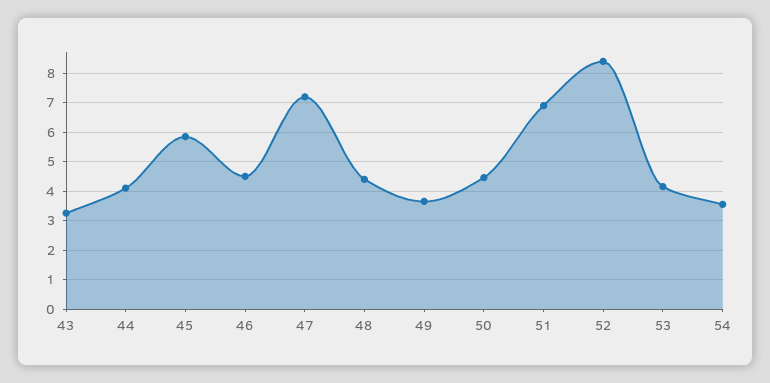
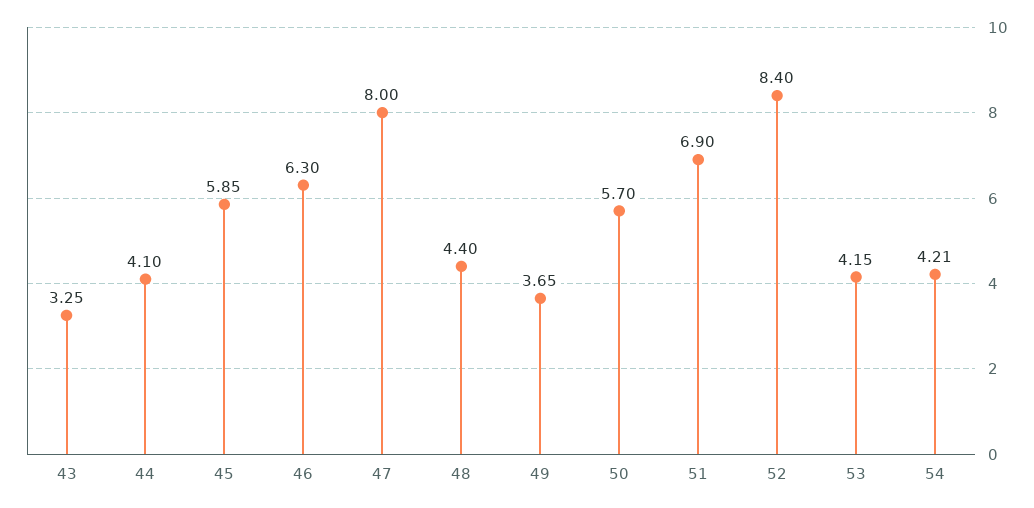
  {
    "43": 3.25,
    "44": 4.1,
    "45": 5.85,
-   "46": 4.5,
+   "46": 6.3,
-   "47": 7.25,
+   "47": 8,
    "48": 4.4,
    "49": 3.65,
-   "50": 4.5,
+   "50": 5.7,
    "51": 6.9,
    "52": 8.4,
    "53": 4.15,
-   "54": 3.5
+   "54": 4.21
  }

